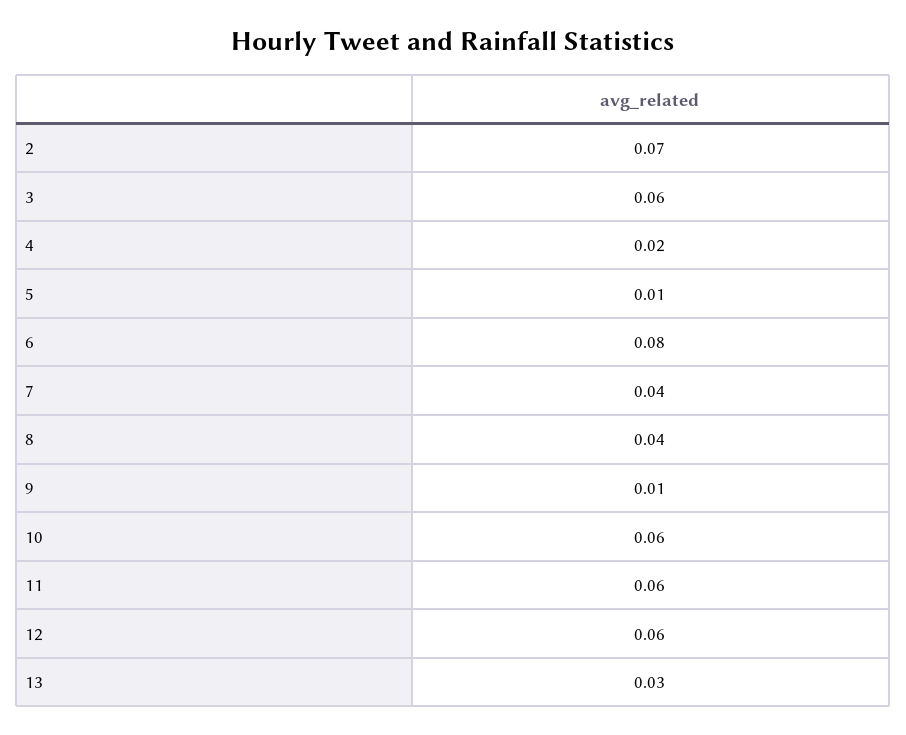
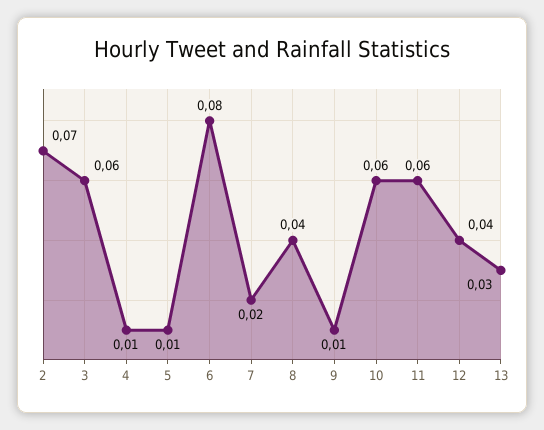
  {
    "2": 0.07,
    "3": 0.06,
-   "4": 0.02,
+   "4": 0.01,
    "5": 0.01,
    "6": 0.08,
-   "7": 0.04,
+   "7": 0.02,
    "8": 0.04,
    "9": 0.01,
    "10": 0.06,
    "11": 0.06,
-   "12": 0.06,
+   "12": 0.04,
    "13": 0.03
  }

